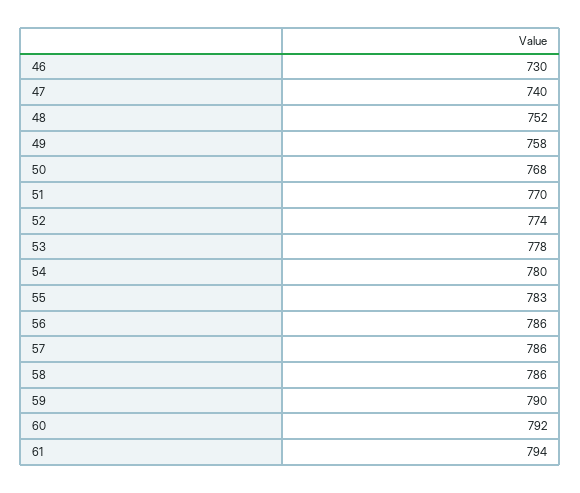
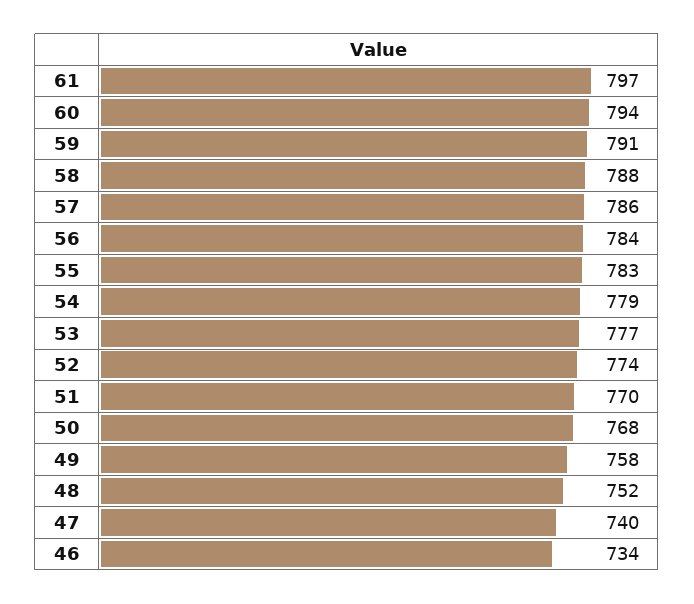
  {
-   "46": 730,
+   "46": 734,
    "47": 740,
    "48": 752,
    "49": 758,
    "50": 768,
    "51": 770,
    "52": 774,
-   "53": 778,
+   "53": 777,
-   "54": 780,
+   "54": 779,
    "55": 783,
-   "56": 786,
+   "56": 784,
    "57": 786,
-   "58": 786,
+   "58": 788,
-   "59": 790,
+   "59": 791,
-   "60": 792,
+   "60": 794,
-   "61": 794
+   "61": 797
  }

